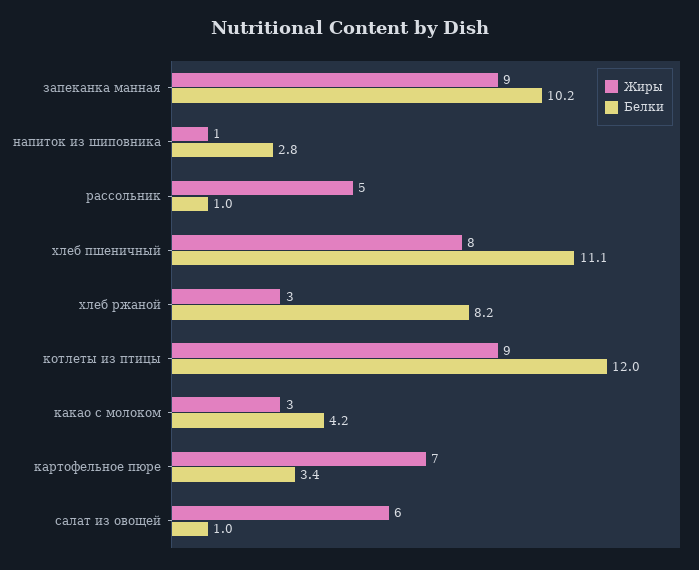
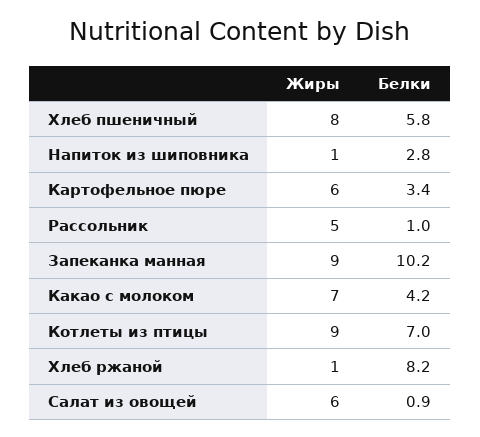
  {
    "Жиры": {
      "запеканка манная": 9,
      "напиток из шиповника": 1,
      "рассольник": 5,
      "хлеб пшеничный": 8,
-     "хлеб ржаной": 3,
+     "хлеб ржаной": 1,
      "котлеты из птицы": 9,
-     "какао с молоком": 3,
+     "какао с молоком": 7,
-     "картофельное пюре": 7,
+     "картофельное пюре": 6,
      "салат из овощей": 6
    },
    "Белки": {
      "запеканка манная": 10.2,
      "напиток из шиповника": 2.8,
      "рассольник": 1,
-     "хлеб пшеничный": 11.1,
+     "хлеб пшеничный": 5.8,
      "хлеб ржаной": 8.2,
-     "котлеты из птицы": 12,
+     "котлеты из птицы": 7,
      "какао с молоком": 4.2,
      "картофельное пюре": 3.4,
-     "салат из овощей": 1
+     "салат из овощей": 0.9
    }
  }

